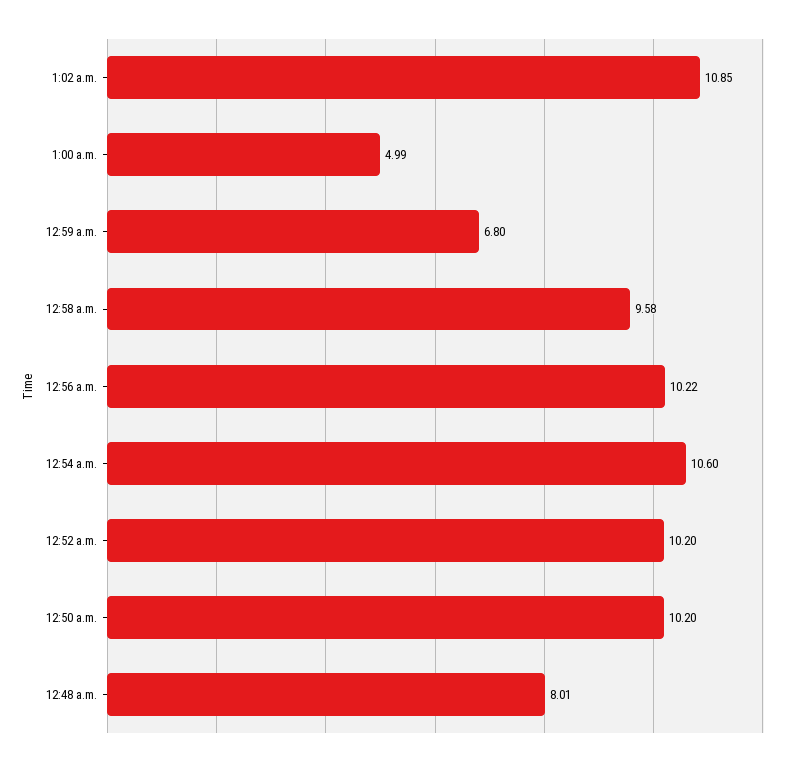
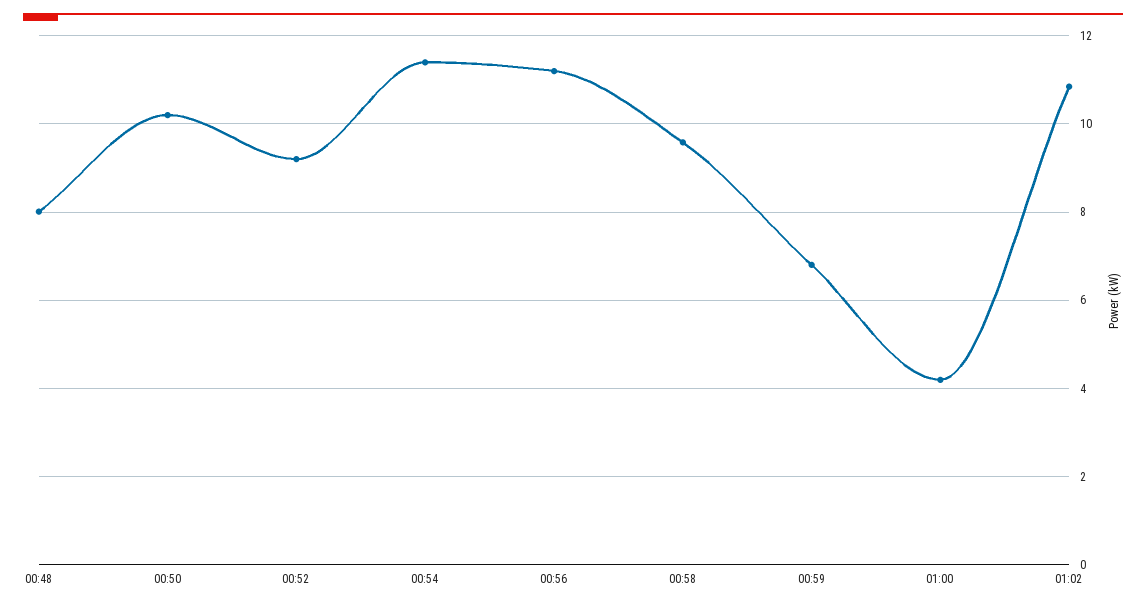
  {
    "1:02 a.m.": 10.85,
-   "1:00 a.m.": 4.99,
+   "1:00 a.m.": 4.2,
    "12:59 a.m.": 6.8,
    "12:58 a.m.": 9.58,
-   "12:56 a.m.": 10.22,
+   "12:56 a.m.": 11.2,
-   "12:54 a.m.": 10.6,
+   "12:54 a.m.": 11.4,
-   "12:52 a.m.": 10.2,
+   "12:52 a.m.": 9.2,
    "12:50 a.m.": 10.2,
    "12:48 a.m.": 8.01
  }

